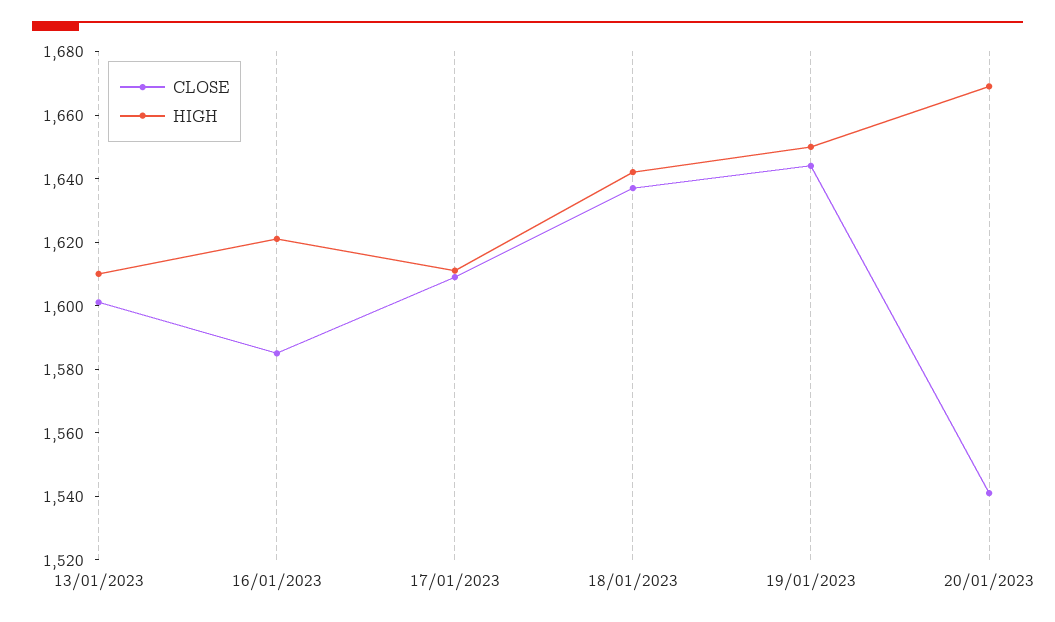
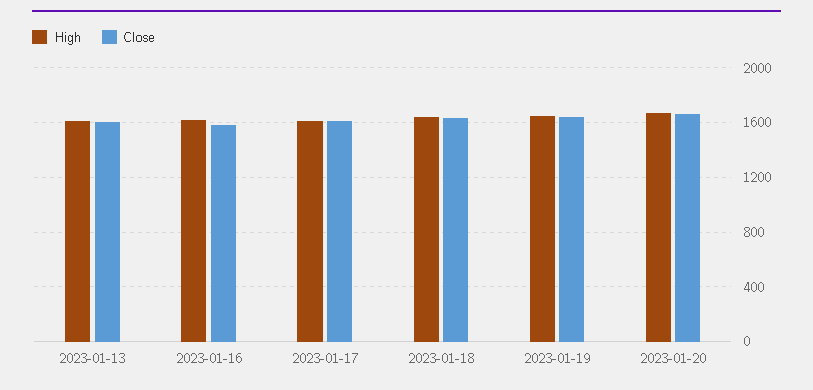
  {
    "CLOSE": {
      "13/01/2023": 1600,
      "16/01/2023": 1585,
      "17/01/2023": 1610,
      "18/01/2023": 1635,
      "19/01/2023": 1645,
-     "20/01/2023": 1540
+     "20/01/2023": 1650
    },
    "HIGH": {
      "13/01/2023": 1610,
      "16/01/2023": 1620,
      "17/01/2023": 1610,
      "18/01/2023": 1640,
      "19/01/2023": 1650,
      "20/01/2023": 1670
    }
  }

